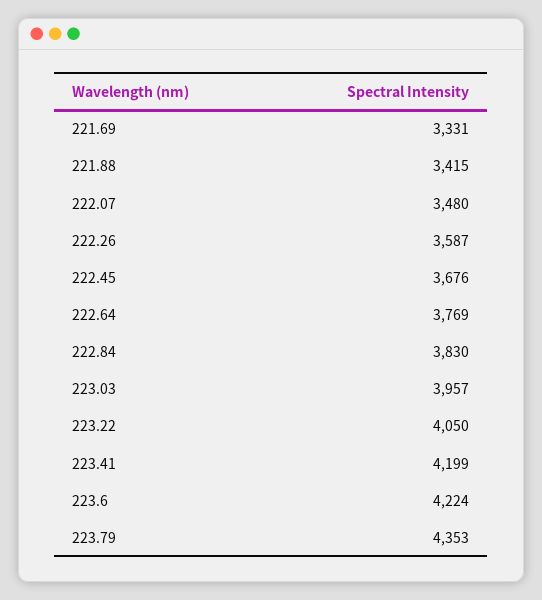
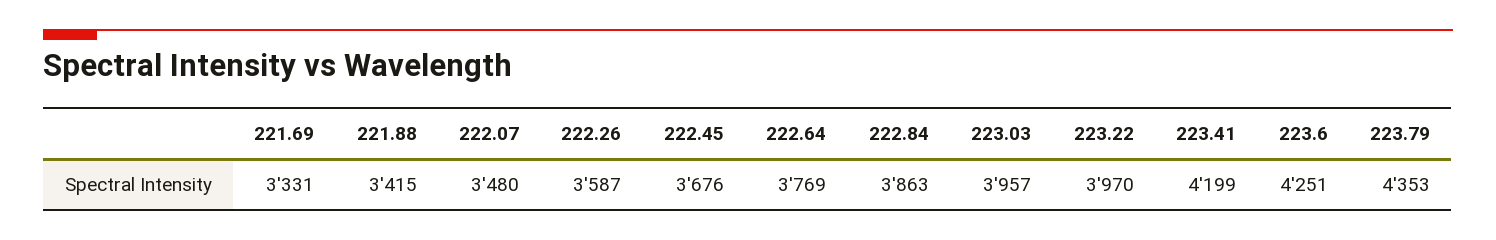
  {
    "221.69": 3331,
    "221.88": 3415,
    "222.07": 3480,
    "222.26": 3587,
    "222.45": 3676,
    "222.64": 3769,
-   "222.84": 3830,
+   "222.84": 3863,
    "223.03": 3957,
-   "223.22": 4050,
+   "223.22": 3970,
    "223.41": 4199,
-   "223.6": 4224,
+   "223.6": 4251,
    "223.79": 4353
  }

